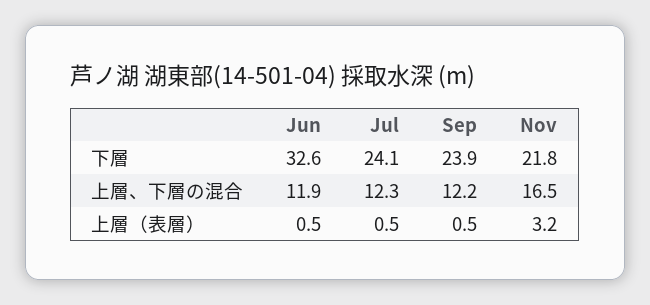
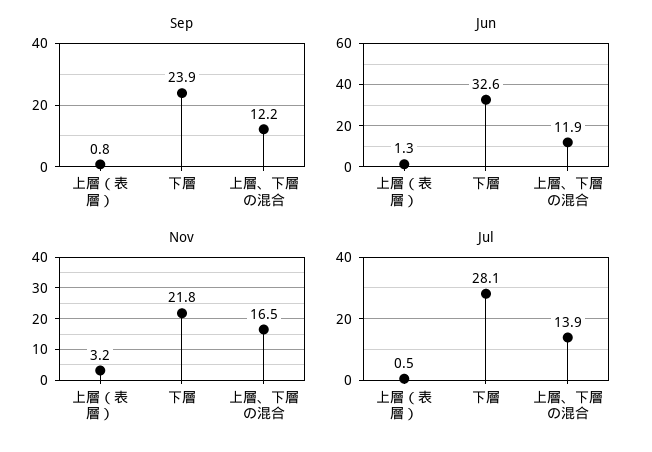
  {
    "Jun": {
      "下層": 32.6,
      "上層、下層の混合": 11.9,
-     "上層（表層）": 0.5
+     "上層（表層）": 1.3
    },
    "Jul": {
-     "下層": 24.1,
+     "下層": 28.1,
-     "上層、下層の混合": 12.3,
+     "上層、下層の混合": 13.9,
      "上層（表層）": 0.5
    },
    "Sep": {
      "下層": 23.9,
      "上層、下層の混合": 12.2,
-     "上層（表層）": 0.5
+     "上層（表層）": 0.8
    },
    "Nov": {
      "下層": 21.8,
      "上層、下層の混合": 16.5,
      "上層（表層）": 3.2
    }
  }

